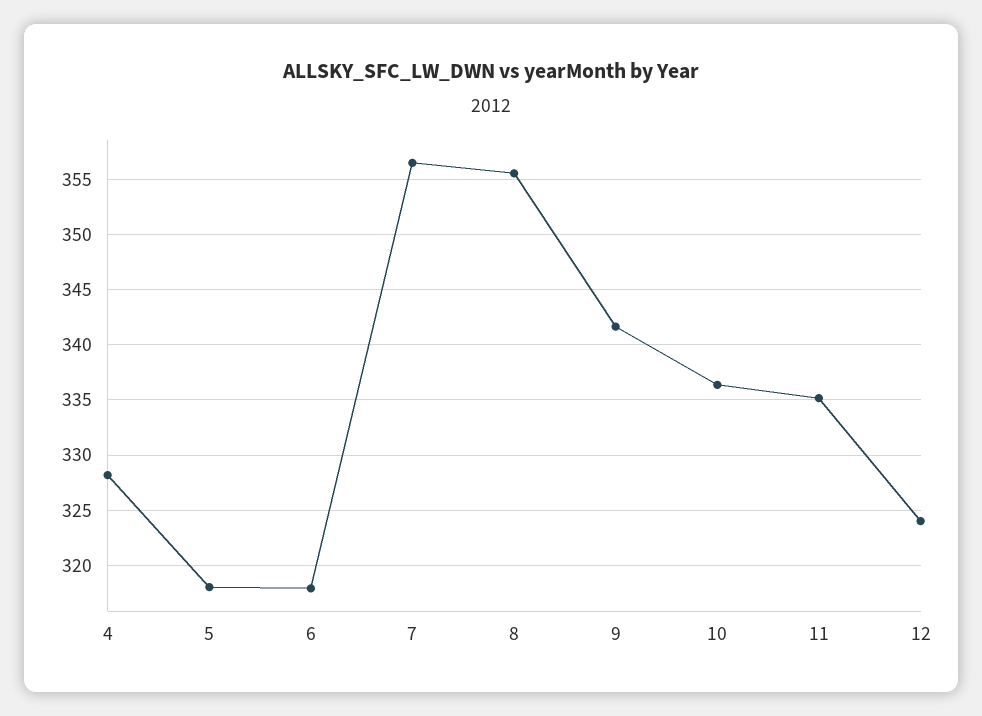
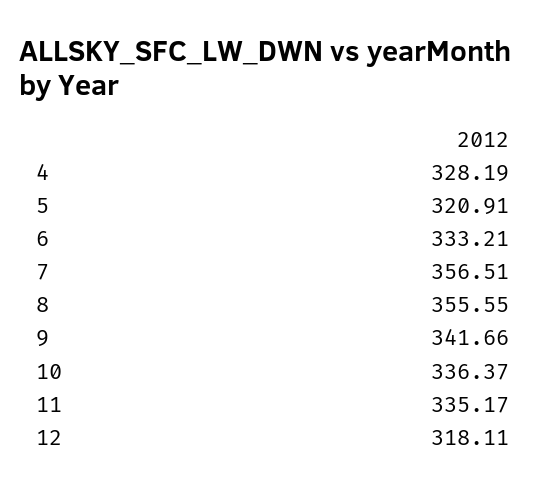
  {
    "4": 328.19,
-   "5": 318,
+   "5": 320.91,
-   "6": 318,
+   "6": 333.21,
    "7": 356.51,
    "8": 355.55,
    "9": 341.66,
    "10": 336.37,
    "11": 335.17,
-   "12": 324
+   "12": 318.11
  }

